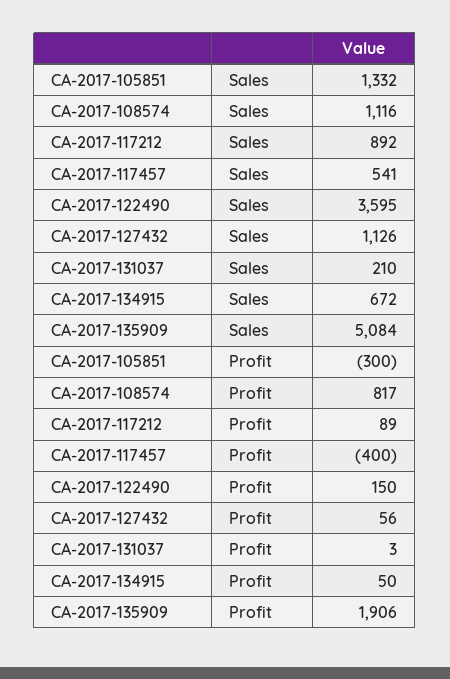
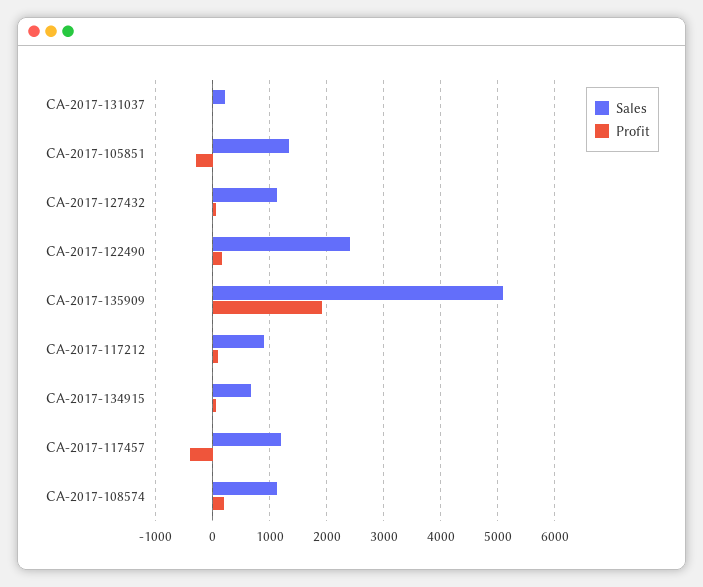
  {
    "Sales": {
      "CA-2017-105851": 1332,
      "CA-2017-108574": 1116,
      "CA-2017-117212": 892,
-     "CA-2017-117457": 541,
+     "CA-2017-117457": 1200,
-     "CA-2017-122490": 3595,
+     "CA-2017-122490": 2400,
      "CA-2017-127432": 1126,
      "CA-2017-131037": 210,
      "CA-2017-134915": 672,
      "CA-2017-135909": 5084
    },
    "Profit": {
      "CA-2017-105851": -300,
-     "CA-2017-108574": 817,
+     "CA-2017-108574": 200,
      "CA-2017-117212": 89,
      "CA-2017-117457": -400,
      "CA-2017-122490": 150,
      "CA-2017-127432": 56,
      "CA-2017-131037": 3,
      "CA-2017-134915": 50,
      "CA-2017-135909": 1906
    }
  }

